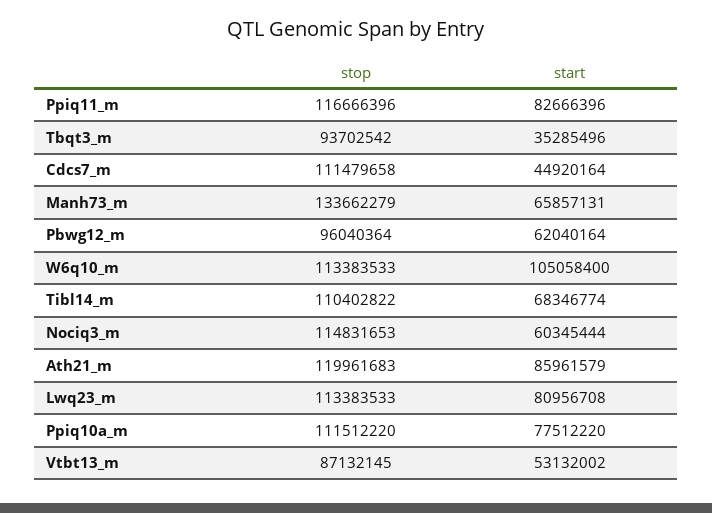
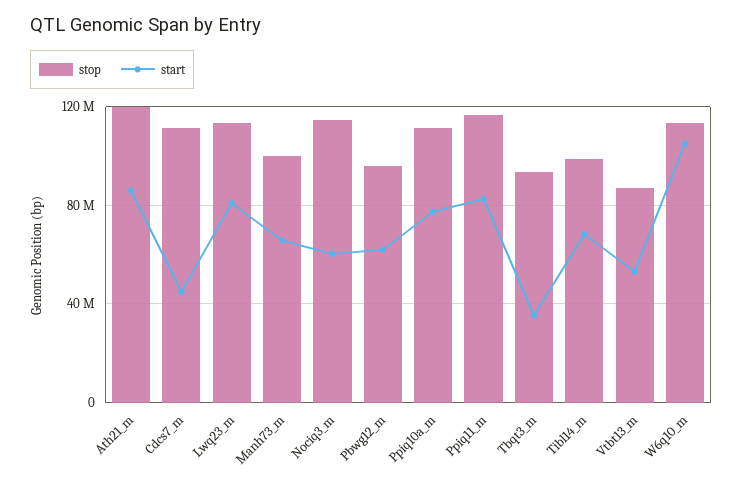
  {
    "stop": {
      "Ppiq11_m": 116666396,
      "Tbqt3_m": 93702542,
      "Cdcs7_m": 111479658,
-     "Manh73_m": 133662279,
+     "Manh73_m": 100000000,
      "Pbwg12_m": 96040364,
      "W6q10_m": 113383533,
-     "Tibl14_m": 110402822,
+     "Tibl14_m": 100000000,
      "Nociq3_m": 114831653,
      "Ath21_m": 119961683,
      "Lwq23_m": 113383533,
      "Ppiq10a_m": 111512220,
      "Vtbt13_m": 87132145
    },
    "start": {
      "Ppiq11_m": 82666396,
      "Tbqt3_m": 35285496,
      "Cdcs7_m": 44920164,
      "Manh73_m": 65857131,
      "Pbwg12_m": 62040164,
      "W6q10_m": 105058400,
      "Tibl14_m": 68346774,
      "Nociq3_m": 60345444,
      "Ath21_m": 85961579,
      "Lwq23_m": 80956708,
      "Ppiq10a_m": 77512220,
      "Vtbt13_m": 53132002
    }
  }

